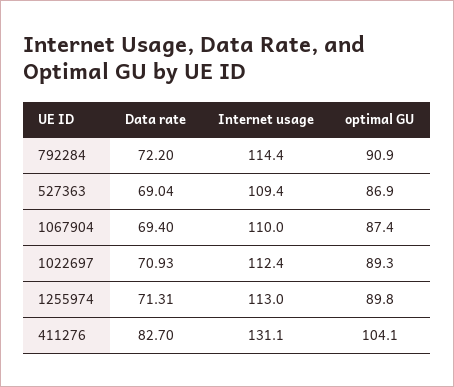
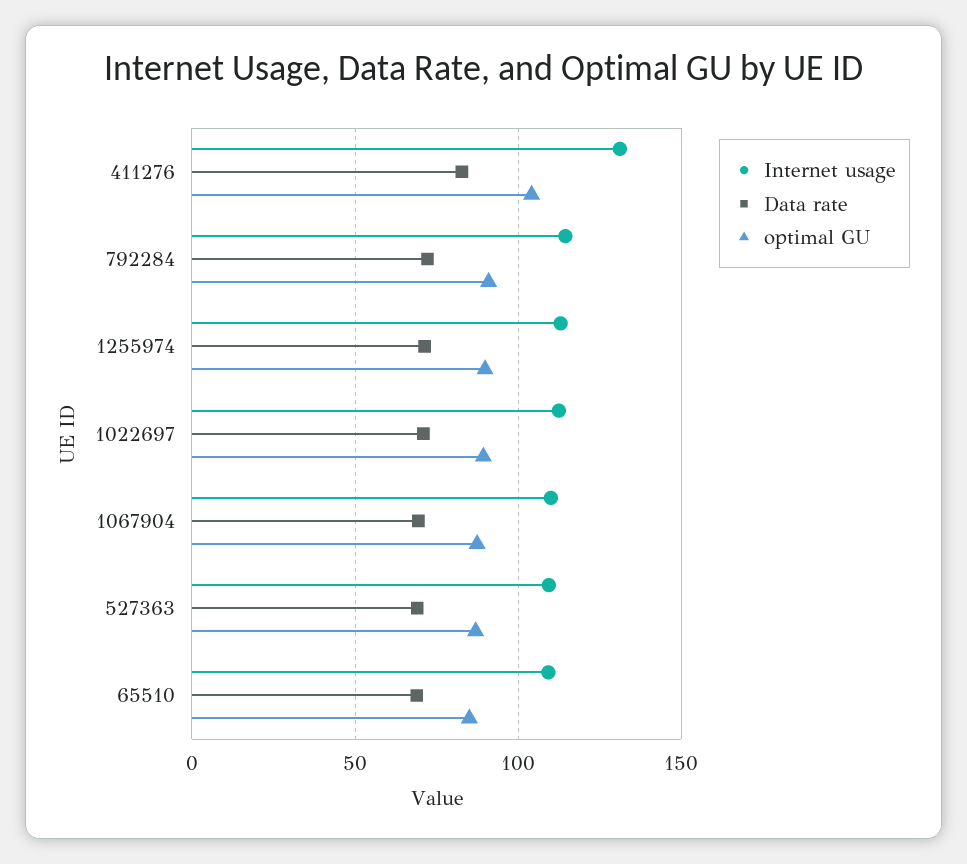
  {
    "Data rate": {
      "792284": 72.2,
      "527363": 69.04,
      "1067904": 69.4,
      "1022697": 70.93,
      "1255974": 71.31,
-     "411276": 82.7
+     "411276": 82.7,
+     "65510": 70
    },
    "Internet usage": {
      "792284": 114.4,
      "527363": 109.4,
      "1067904": 110,
      "1022697": 112.4,
      "1255974": 113,
-     "411276": 131.1
+     "411276": 131.1,
+     "65510": 110
    },
    "optimal GU": {
      "792284": 90.9,
      "527363": 86.9,
      "1067904": 87.4,
      "1022697": 89.3,
      "1255974": 89.8,
-     "411276": 104.1
+     "411276": 104.1,
+     "65510": 85
    }
  }

